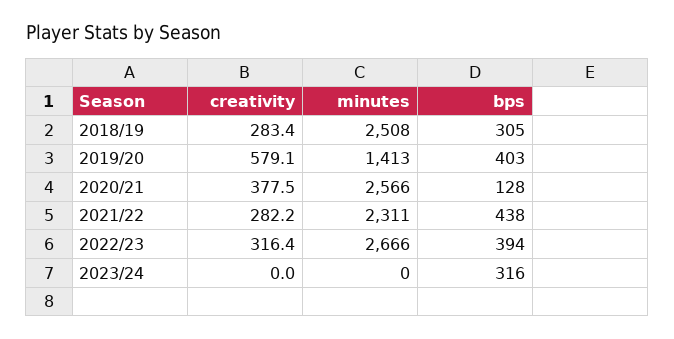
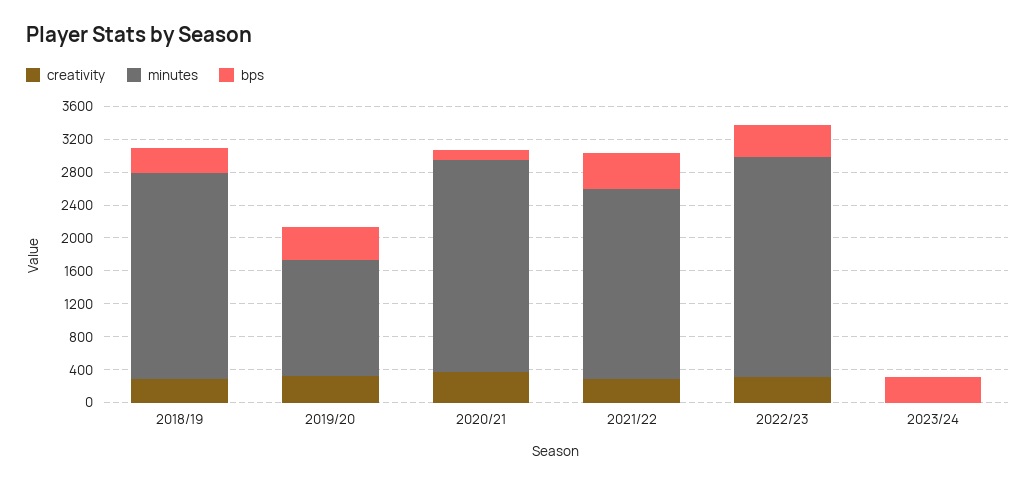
  {
    "creativity": {
      "2018/19": 283.4,
-     "2019/20": 579.1,
+     "2019/20": 300,
      "2020/21": 377.5,
      "2021/22": 282.2,
      "2022/23": 316.4,
      "2023/24": 0
    },
    "minutes": {
      "2018/19": 2508,
      "2019/20": 1413,
      "2020/21": 2566,
      "2021/22": 2311,
      "2022/23": 2666,
      "2023/24": 0
    },
    "bps": {
      "2018/19": 305,
      "2019/20": 403,
      "2020/21": 128,
      "2021/22": 438,
      "2022/23": 394,
      "2023/24": 316
    }
  }

